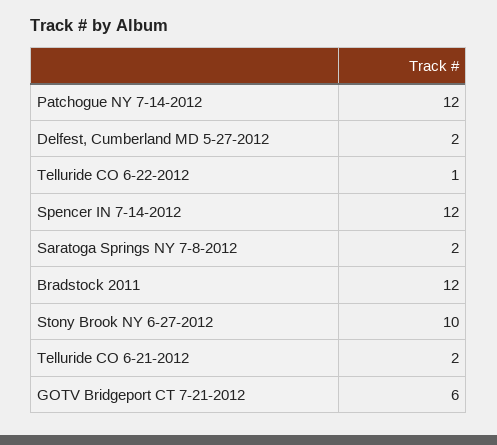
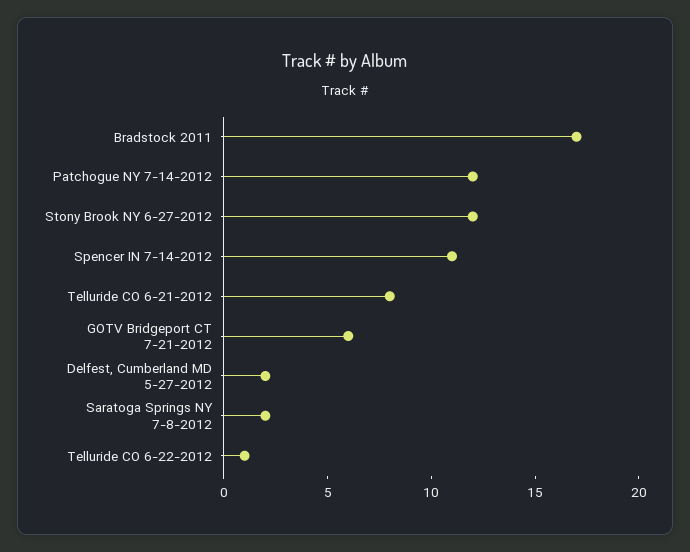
  {
    "Patchogue NY 7-14-2012": 12,
    "Delfest, Cumberland MD 5-27-2012": 2,
    "Telluride CO 6-22-2012": 1,
-   "Spencer IN 7-14-2012": 12,
+   "Spencer IN 7-14-2012": 11,
    "Saratoga Springs NY 7-8-2012": 2,
-   "Bradstock 2011": 12,
+   "Bradstock 2011": 17,
-   "Stony Brook NY 6-27-2012": 10,
+   "Stony Brook NY 6-27-2012": 12,
-   "Telluride CO 6-21-2012": 2,
+   "Telluride CO 6-21-2012": 8,
    "GOTV Bridgeport CT 7-21-2012": 6
  }

